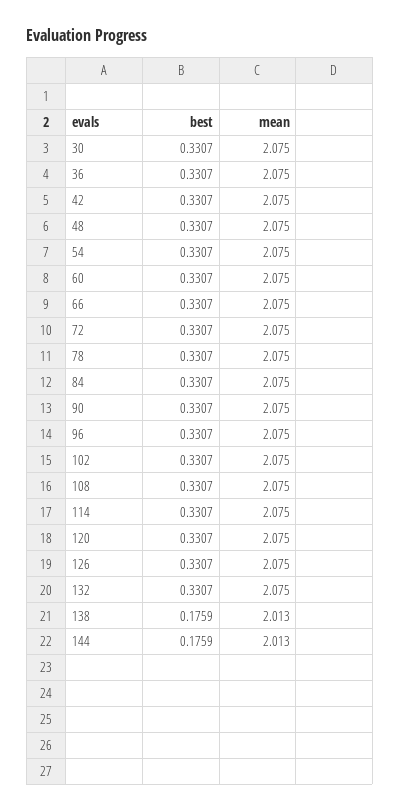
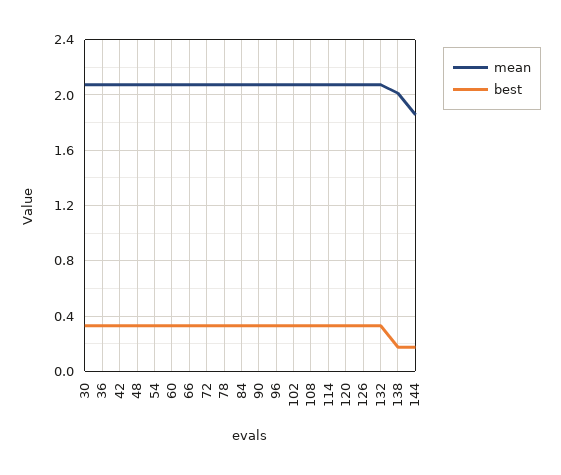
  {
    "best": {
      "30": 0.3307,
      "36": 0.3307,
      "42": 0.3307,
      "48": 0.3307,
      "54": 0.3307,
      "60": 0.3307,
      "66": 0.3307,
      "72": 0.3307,
      "78": 0.3307,
      "84": 0.3307,
      "90": 0.3307,
      "96": 0.3307,
      "102": 0.3307,
      "108": 0.3307,
      "114": 0.3307,
      "120": 0.3307,
      "126": 0.3307,
      "132": 0.3307,
      "138": 0.1759,
      "144": 0.1759
    },
    "mean": {
      "30": 2.075,
      "36": 2.075,
      "42": 2.075,
      "48": 2.075,
      "54": 2.075,
      "60": 2.075,
      "66": 2.075,
      "72": 2.075,
      "78": 2.075,
      "84": 2.075,
      "90": 2.075,
      "96": 2.075,
      "102": 2.075,
      "108": 2.075,
      "114": 2.075,
      "120": 2.075,
      "126": 2.075,
      "132": 2.075,
      "138": 2.013,
-     "144": 2.013
+     "144": 1.85
    }
  }

